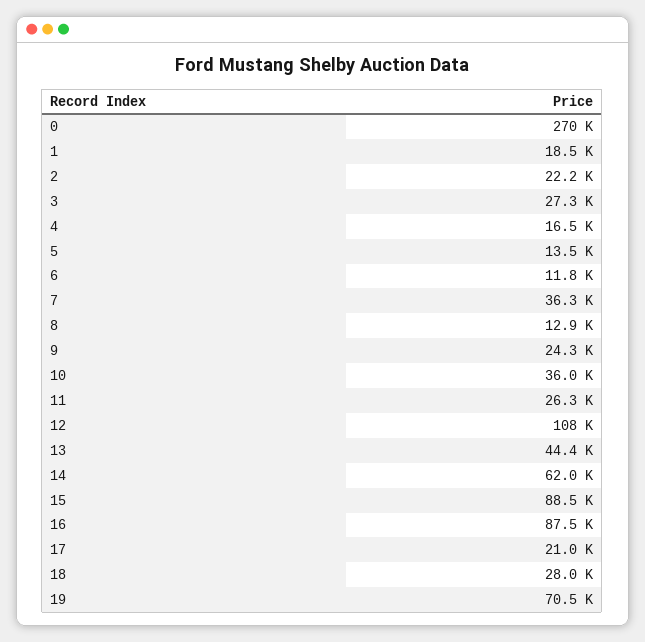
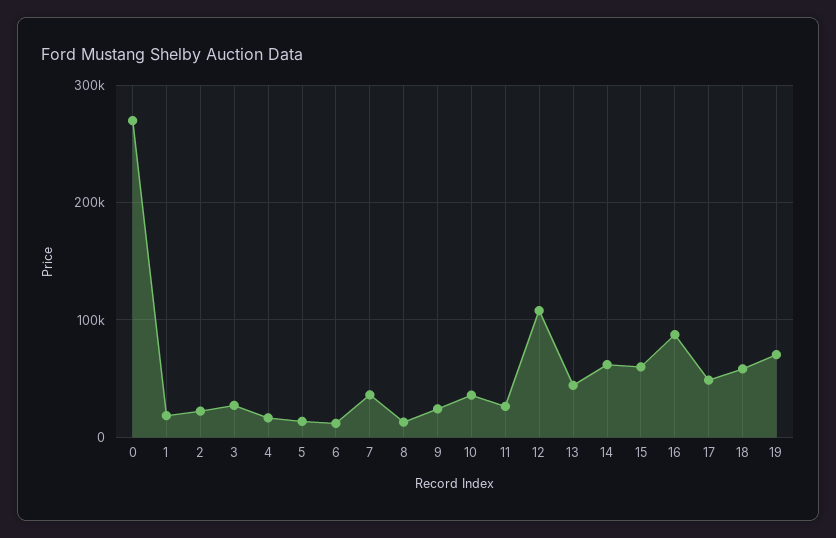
  {
    "0": 270000,
    "1": 18500,
    "2": 22200,
    "3": 27300,
    "4": 16500,
    "5": 13500,
    "6": 11800,
    "7": 36300,
    "8": 12900,
    "9": 24300,
    "10": 36000,
    "11": 26300,
    "12": 108000,
    "13": 44400,
    "14": 62000,
-   "15": 88500,
+   "15": 60000,
    "16": 87500,
-   "17": 21000,
+   "17": 50000,
-   "18": 28000,
+   "18": 60000,
    "19": 70500
  }

